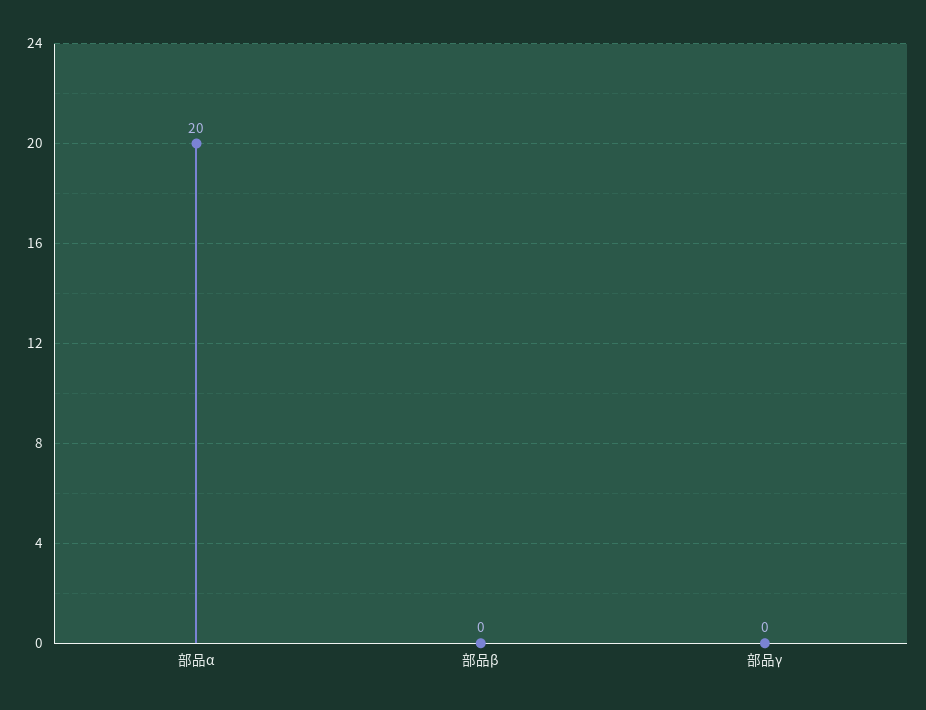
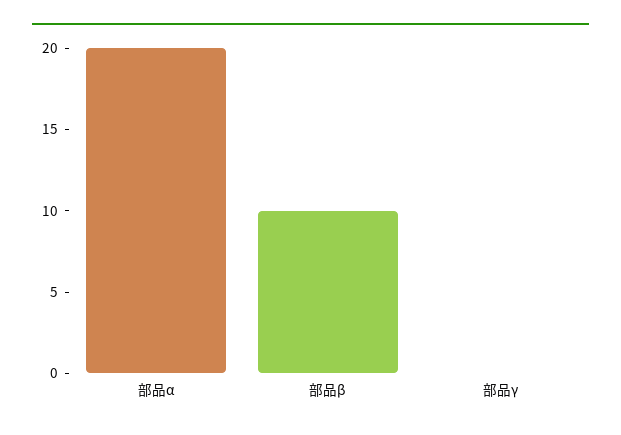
  {
    "部品α": 20,
-   "部品β": 0,
+   "部品β": 10,
    "部品γ": 0
  }

